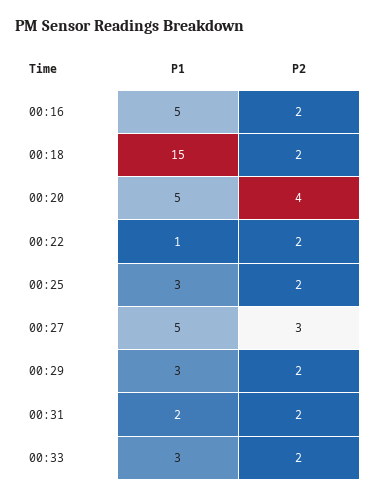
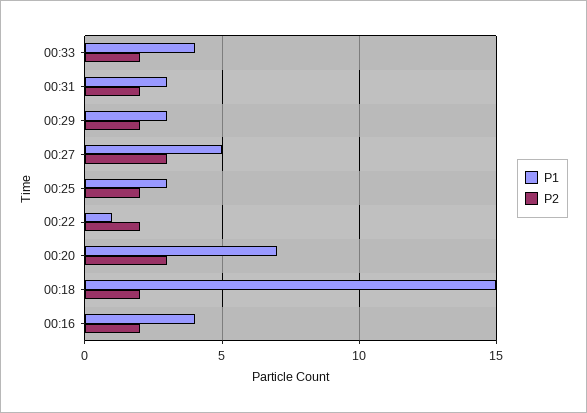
  {
    "P1": {
-     "00:16": 5,
+     "00:16": 4,
      "00:18": 15,
-     "00:20": 5,
+     "00:20": 7,
      "00:22": 1,
      "00:25": 3,
      "00:27": 5,
      "00:29": 3,
-     "00:31": 2,
+     "00:31": 3,
-     "00:33": 3
+     "00:33": 4
    },
    "P2": {
      "00:16": 2,
      "00:18": 2,
-     "00:20": 4,
+     "00:20": 3,
      "00:22": 2,
      "00:25": 2,
      "00:27": 3,
      "00:29": 2,
      "00:31": 2,
      "00:33": 2
    }
  }

